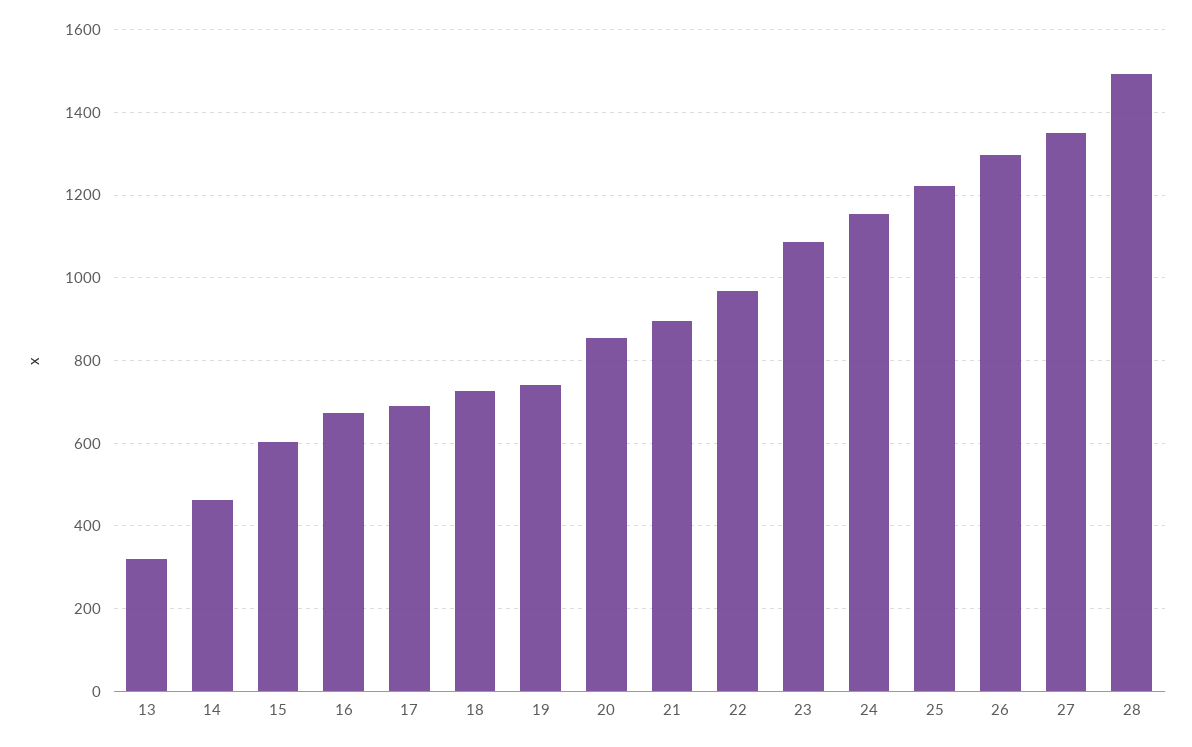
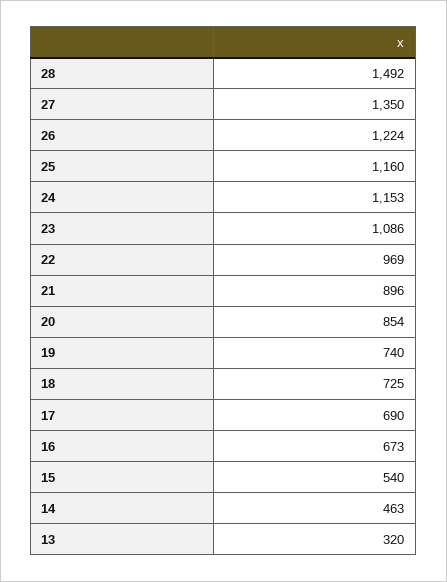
  {
    "13": 320,
    "14": 463,
-   "15": 600,
+   "15": 540,
    "16": 673,
    "17": 690,
    "18": 725,
    "19": 740,
    "20": 854,
    "21": 896,
    "22": 969,
    "23": 1086,
    "24": 1153,
-   "25": 1220,
+   "25": 1160,
-   "26": 1300,
+   "26": 1224,
    "27": 1350,
    "28": 1492
  }

